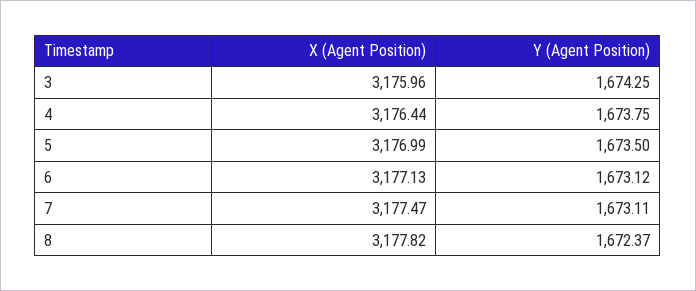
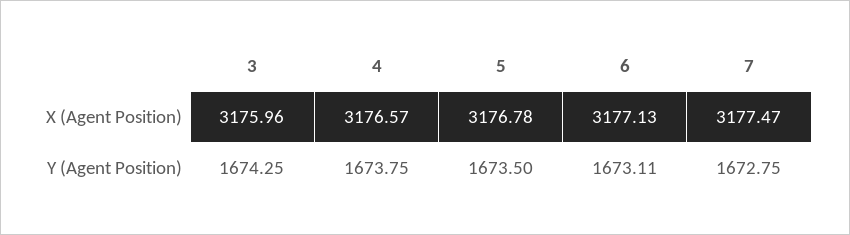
  {
    "X (Agent Position)": {
      "3": 3175.96,
-     "4": 3176.44,
+     "4": 3176.57,
-     "5": 3176.99,
+     "5": 3176.78,
      "6": 3177.13,
-     "7": 3177.47,
+     "7": 3177.47
-     "8": 3177.82
    },
    "Y (Agent Position)": {
      "3": 1674.25,
      "4": 1673.75,
      "5": 1673.5,
-     "6": 1673.12,
+     "6": 1673.11,
-     "7": 1673.11,
+     "7": 1672.75
-     "8": 1672.37
    }
  }

